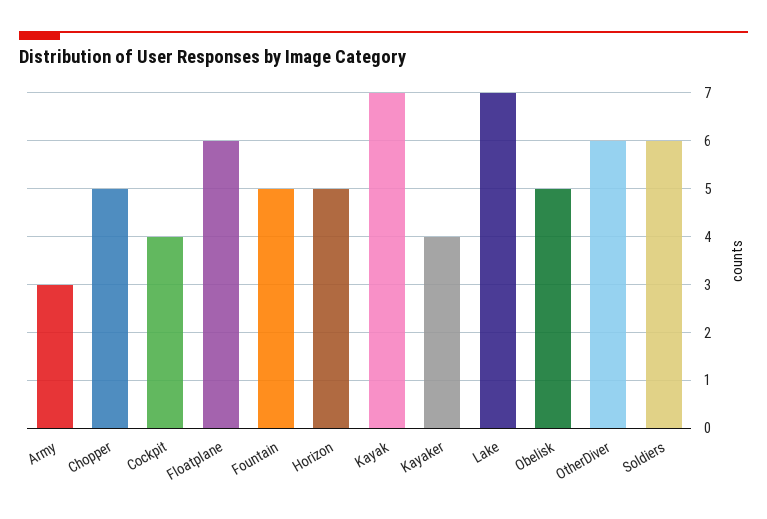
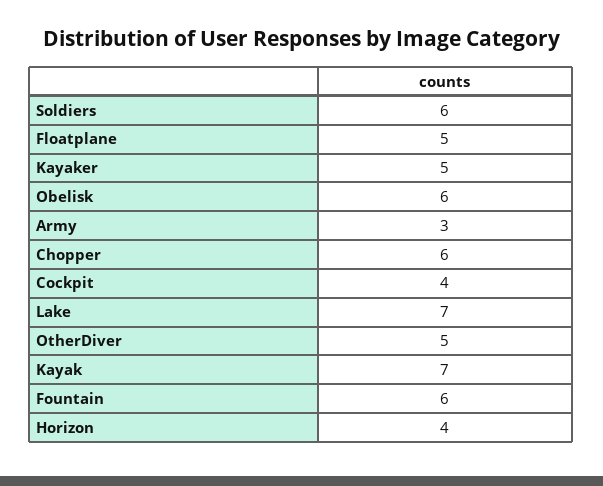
  {
    "Army": 3,
-   "Chopper": 5,
+   "Chopper": 6,
    "Cockpit": 4,
-   "Floatplane": 6,
+   "Floatplane": 5,
-   "Fountain": 5,
+   "Fountain": 6,
-   "Horizon": 5,
+   "Horizon": 4,
    "Kayak": 7,
-   "Kayaker": 4,
+   "Kayaker": 5,
    "Lake": 7,
-   "Obelisk": 5,
+   "Obelisk": 6,
-   "OtherDiver": 6,
+   "OtherDiver": 5,
    "Soldiers": 6
  }

